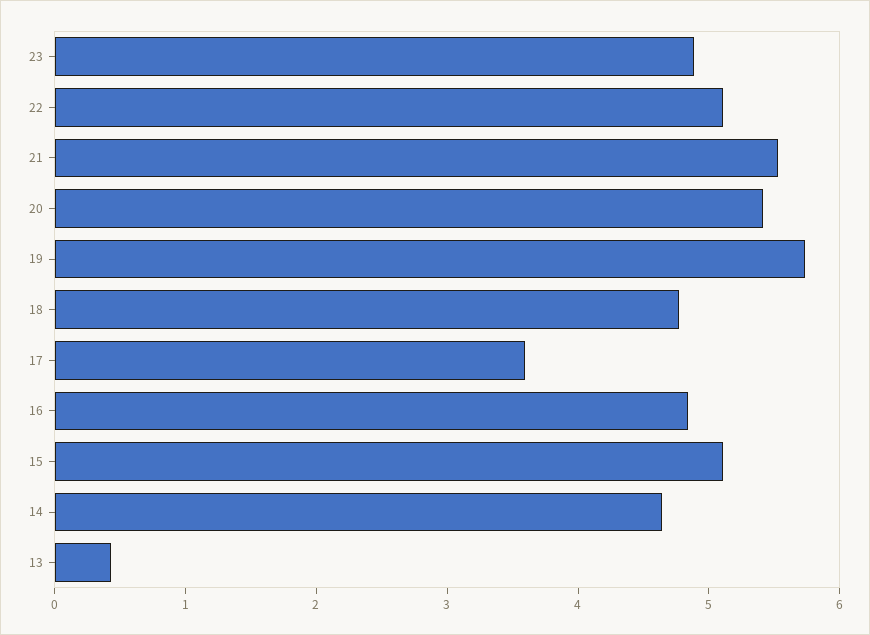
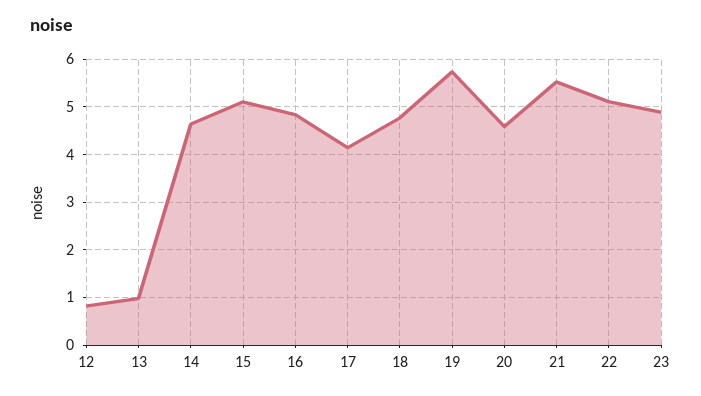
  {
    "23": 4.8,
    "22": 5.2,
    "21": 5.6,
-   "20": 5.4,
+   "20": 4.6,
    "19": 5.8,
    "18": 4.8,
-   "17": 3.6,
+   "17": 4.2,
    "16": 4.8,
    "15": 5.2,
    "14": 4.6,
-   "13": 0.4
+   "13": 1,
+   "12": 0.8
  }

